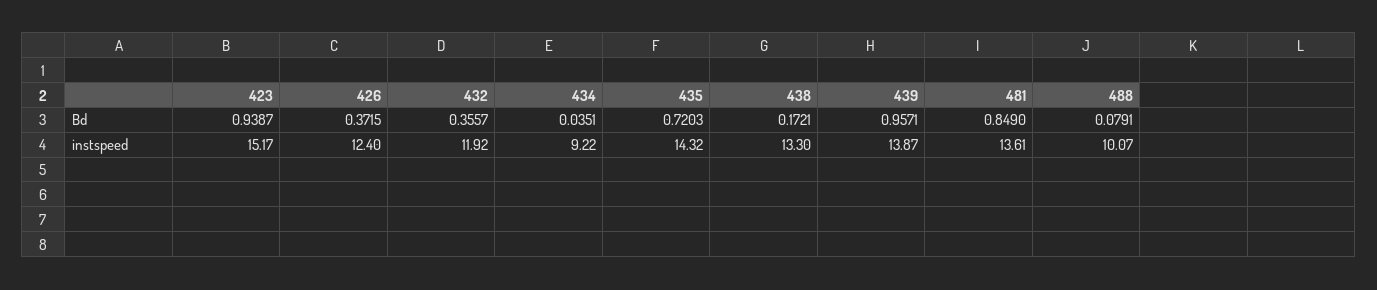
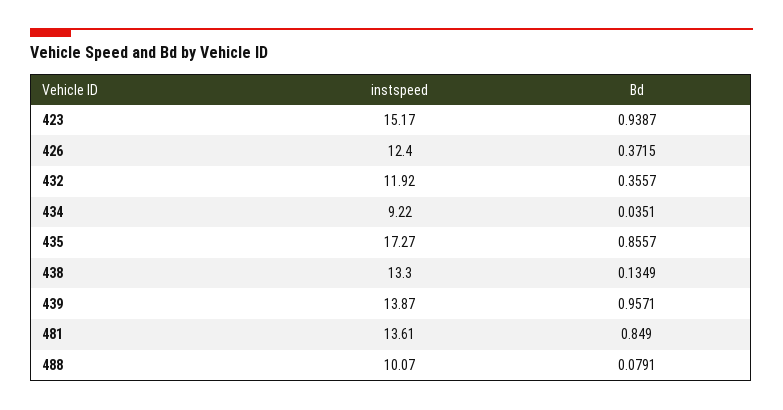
  {
    "423": {
      "Bd": 0.9387,
      "instspeed": 15.17
    },
    "426": {
      "Bd": 0.3715,
      "instspeed": 12.4
    },
    "432": {
      "Bd": 0.3557,
      "instspeed": 11.92
    },
    "434": {
      "Bd": 0.0351,
      "instspeed": 9.22
    },
    "435": {
-     "Bd": 0.7203,
+     "Bd": 0.8557,
-     "instspeed": 14.32
+     "instspeed": 17.27
    },
    "438": {
-     "Bd": 0.1721,
+     "Bd": 0.1349,
      "instspeed": 13.3
    },
    "439": {
      "Bd": 0.9571,
      "instspeed": 13.87
    },
    "481": {
      "Bd": 0.849,
      "instspeed": 13.61
    },
    "488": {
      "Bd": 0.0791,
      "instspeed": 10.07
    }
  }

